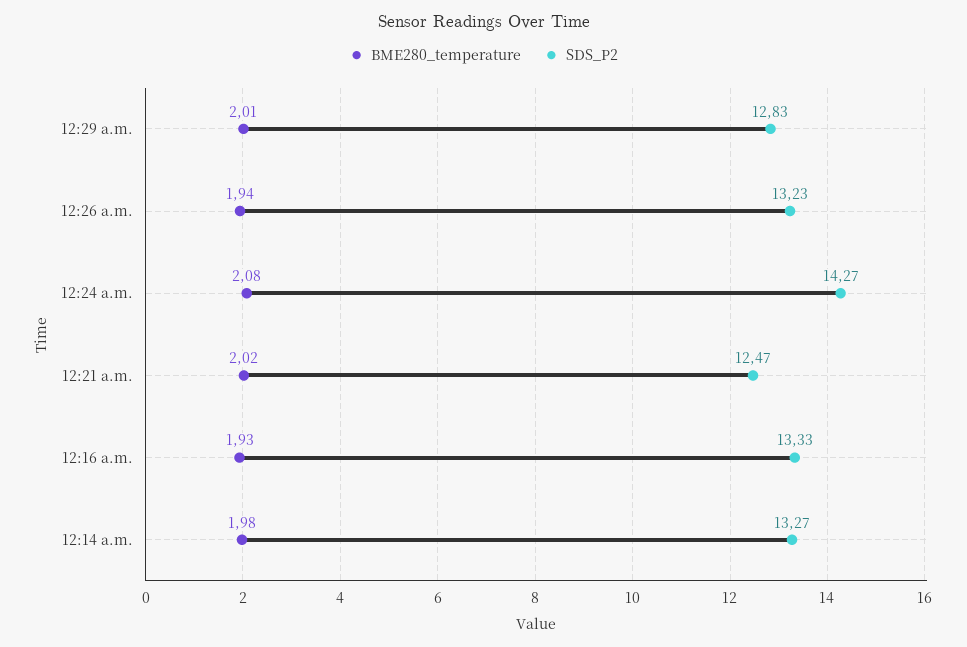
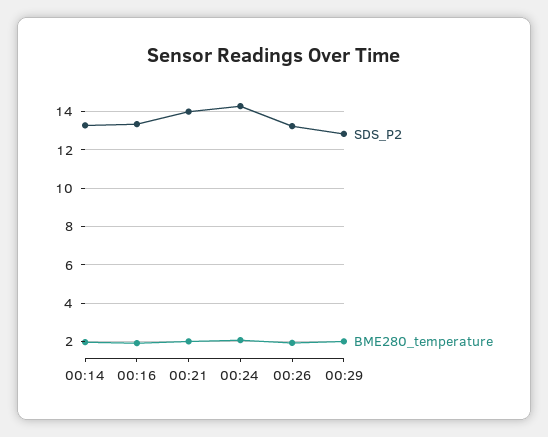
  {
    "BME280_temperature": {
      "12:29 a.m.": 2.01,
      "12:26 a.m.": 1.94,
      "12:24 a.m.": 2.08,
      "12:21 a.m.": 2.02,
      "12:16 a.m.": 1.93,
      "12:14 a.m.": 1.98
    },
    "SDS_P2": {
      "12:29 a.m.": 12.83,
      "12:26 a.m.": 13.23,
      "12:24 a.m.": 14.27,
-     "12:21 a.m.": 12.47,
+     "12:21 a.m.": 14,
      "12:16 a.m.": 13.33,
      "12:14 a.m.": 13.27
    }
  }

